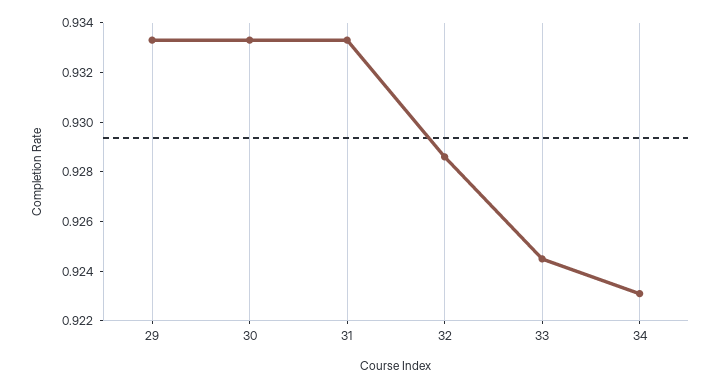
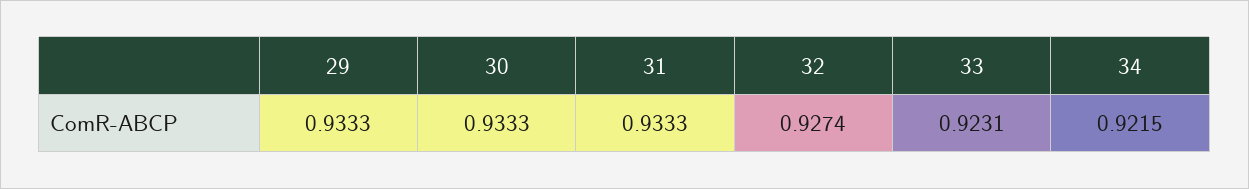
  {
    "29": 0.9333,
    "30": 0.9333,
    "31": 0.9333,
-   "32": 0.9285,
+   "32": 0.9274,
-   "33": 0.9245,
+   "33": 0.9231,
-   "34": 0.923
+   "34": 0.9215
  }

